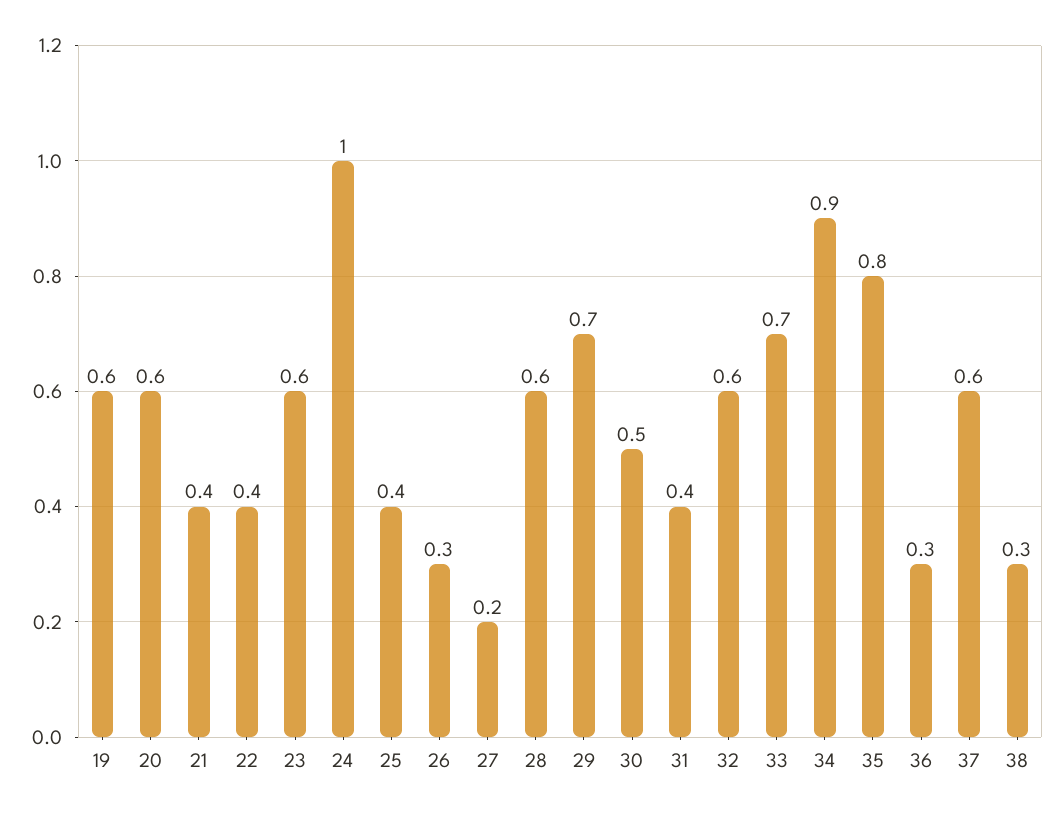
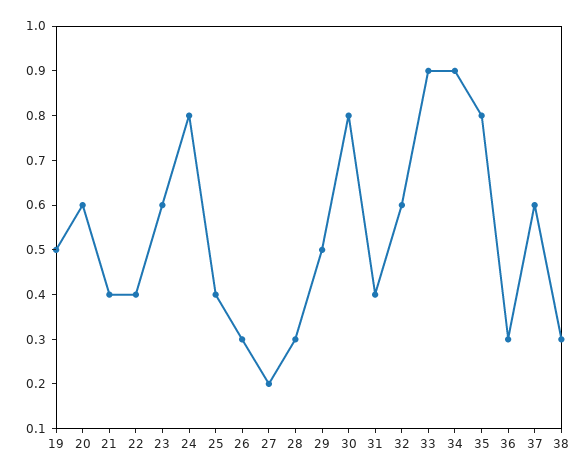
  {
-   "19": 0.6,
+   "19": 0.5,
    "20": 0.6,
    "21": 0.4,
    "22": 0.4,
    "23": 0.6,
-   "24": 1,
+   "24": 0.8,
    "25": 0.4,
    "26": 0.3,
    "27": 0.2,
-   "28": 0.6,
+   "28": 0.3,
-   "29": 0.7,
+   "29": 0.5,
-   "30": 0.5,
+   "30": 0.8,
    "31": 0.4,
    "32": 0.6,
-   "33": 0.7,
+   "33": 0.9,
    "34": 0.9,
    "35": 0.8,
    "36": 0.3,
    "37": 0.6,
    "38": 0.3
  }

